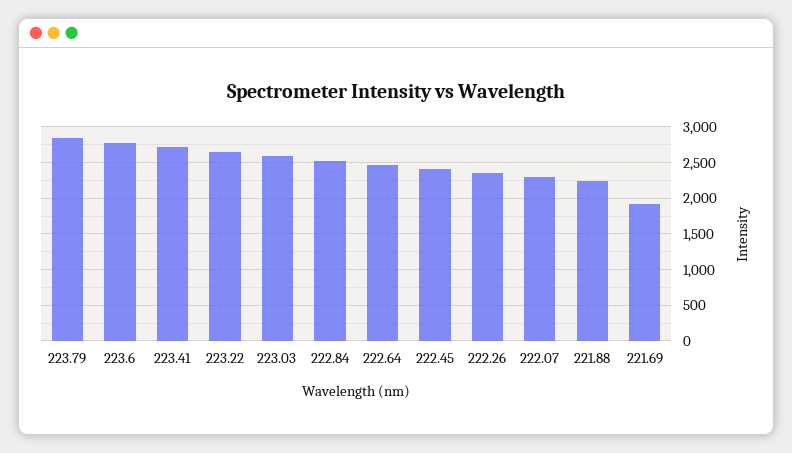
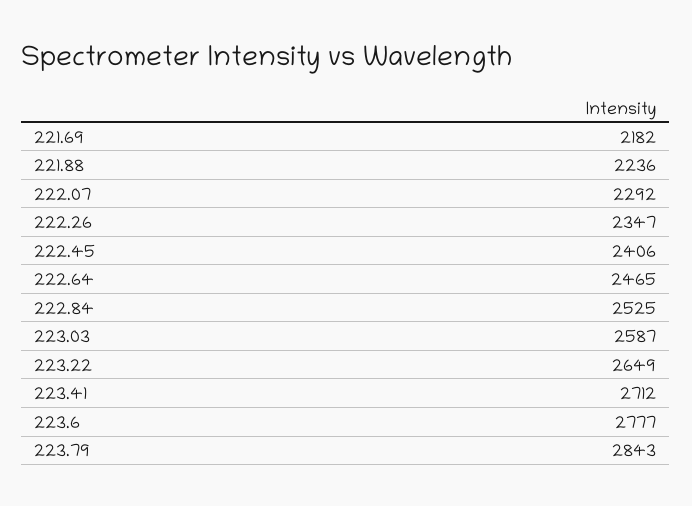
  {
    "223.79": 2843,
    "223.6": 2777,
    "223.41": 2712,
    "223.22": 2649,
    "223.03": 2587,
    "222.84": 2525,
    "222.64": 2465,
    "222.45": 2406,
    "222.26": 2347,
    "222.07": 2292,
    "221.88": 2236,
-   "221.69": 1900
+   "221.69": 2182
  }

